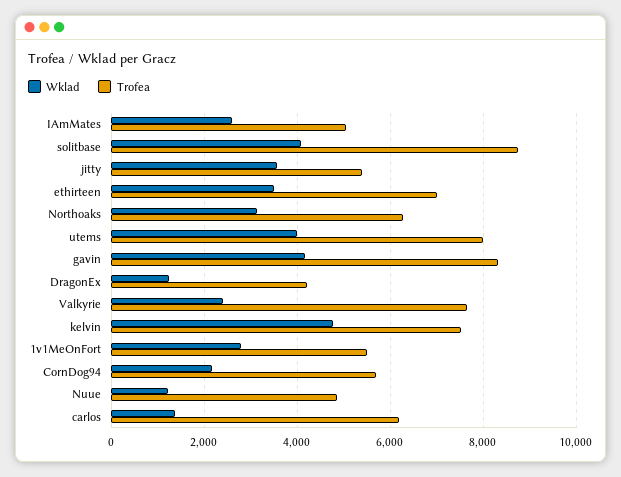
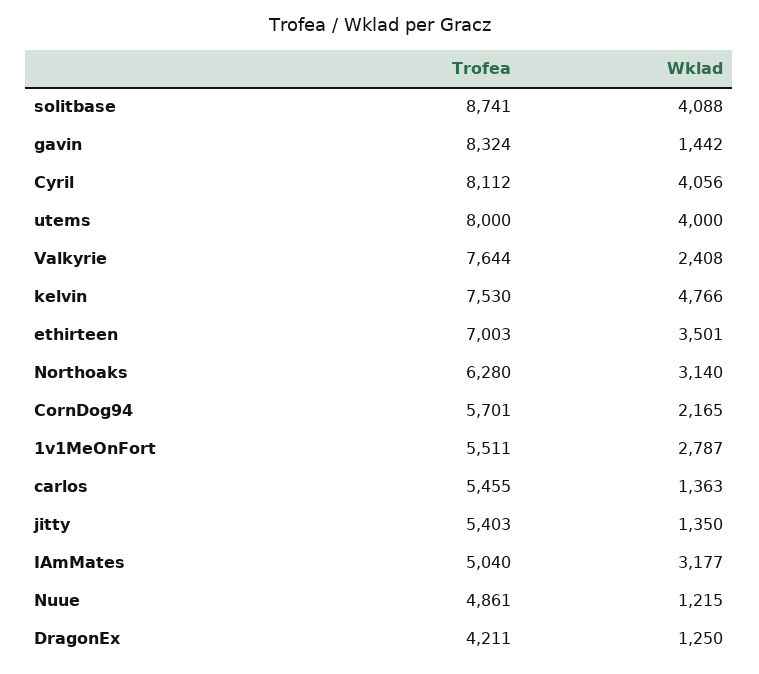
  {
    "Wklad": {
-     "IAmMates": 2600,
+     "IAmMates": 3177,
      "solitbase": 4088,
-     "jitty": 3600,
+     "jitty": 1350,
      "ethirteen": 3501,
      "Northoaks": 3140,
      "utems": 4000,
-     "gavin": 4200,
+     "gavin": 1442,
      "DragonEx": 1250,
      "Valkyrie": 2408,
      "kelvin": 4766,
      "1v1MeOnFort": 2787,
      "CornDog94": 2165,
      "Nuue": 1215,
-     "carlos": 1363
+     "carlos": 1363,
+     "Cyril": 4056
    },
    "Trofea": {
      "IAmMates": 5040,
      "solitbase": 8741,
      "jitty": 5403,
      "ethirteen": 7003,
      "Northoaks": 6280,
      "utems": 8000,
      "gavin": 8324,
      "DragonEx": 4211,
      "Valkyrie": 7644,
      "kelvin": 7530,
      "1v1MeOnFort": 5511,
      "CornDog94": 5701,
      "Nuue": 4861,
-     "carlos": 6200
+     "carlos": 5455,
+     "Cyril": 8112
    }
  }

